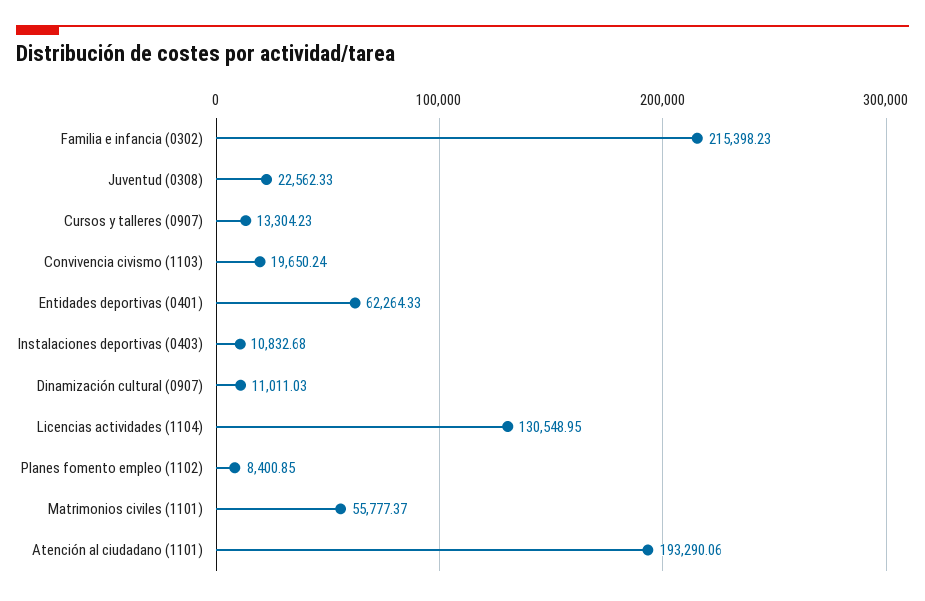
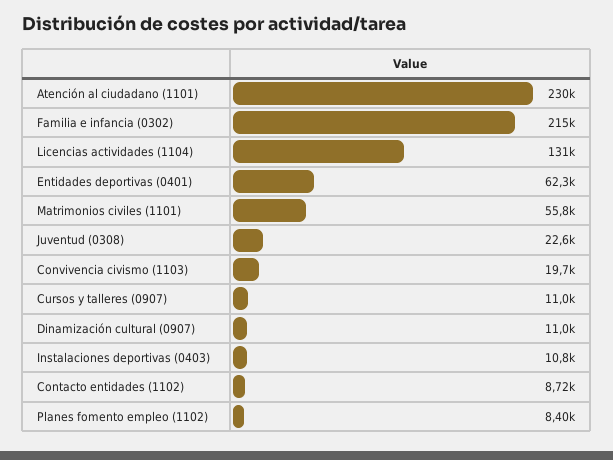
  {
    "Familia e infancia (0302)": 215398.23,
    "Juventud (0308)": 22562.33,
-   "Cursos y talleres (0907)": 13304.23,
+   "Cursos y talleres (0907)": 11000,
    "Convivencia civismo (1103)": 19650.24,
    "Entidades deportivas (0401)": 62264.33,
    "Instalaciones deportivas (0403)": 10832.68,
    "Dinamización cultural (0907)": 11011.03,
    "Licencias actividades (1104)": 130548.95,
    "Planes fomento empleo (1102)": 8400.85,
    "Matrimonios civiles (1101)": 55777.37,
-   "Atención al ciudadano (1101)": 193290.06
+   "Atención al ciudadano (1101)": 230000,
+   "Contacto entidades (1102)": 8720
  }

